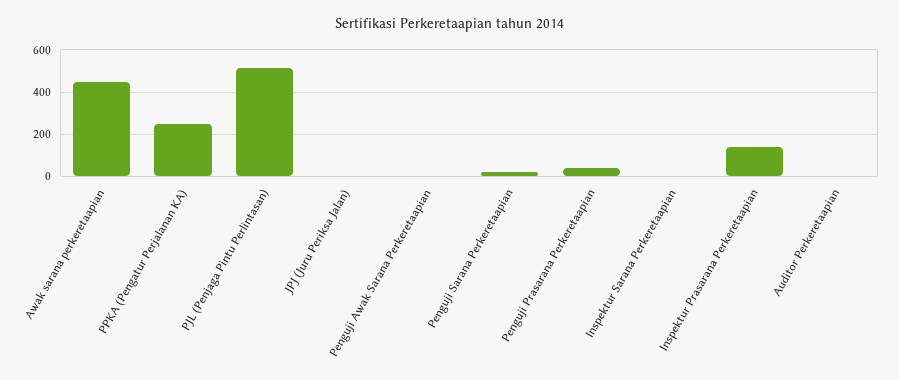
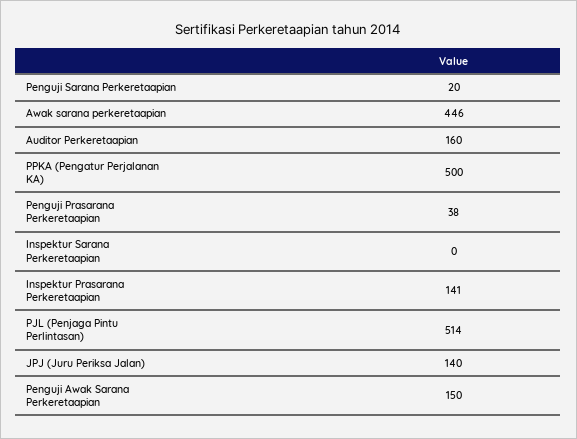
  {
    "Awak sarana perkeretaapian": 446,
-   "PPKA (Pengatur Perjalanan KA)": 250,
+   "PPKA (Pengatur Perjalanan KA)": 500,
    "PJL (Penjaga Pintu Perlintasan)": 514,
-   "JPJ (Juru Periksa Jalan)": 0,
+   "JPJ (Juru Periksa Jalan)": 140,
-   "Penguji Awak Sarana Perkeretaapian": 0,
+   "Penguji Awak Sarana Perkeretaapian": 150,
    "Penguji Sarana Perkeretaapian": 20,
    "Penguji Prasarana Perkeretaapian": 38,
    "Inspektur Sarana Perkeretaapian": 0,
    "Inspektur Prasarana Perkeretaapian": 141,
-   "Auditor Perkeretaapian": 0
+   "Auditor Perkeretaapian": 160
  }

